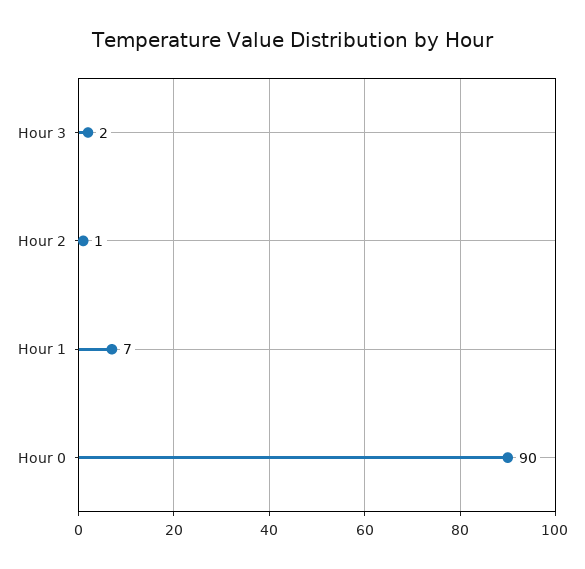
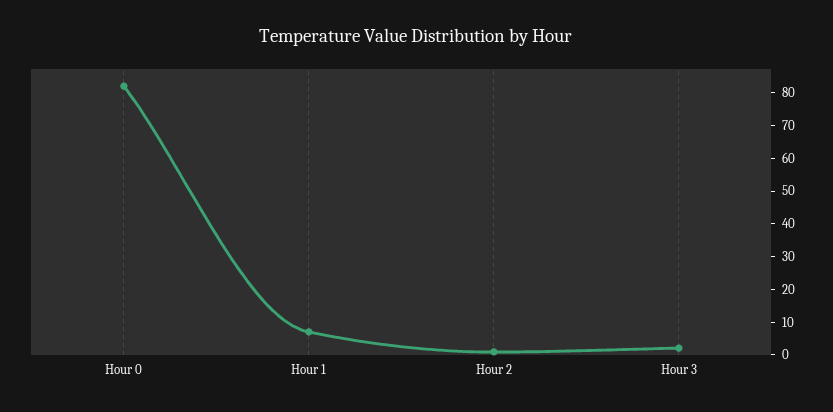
  {
    "Hour 3": 2,
    "Hour 2": 1,
    "Hour 1": 7,
-   "Hour 0": 90
+   "Hour 0": 82.5
  }

